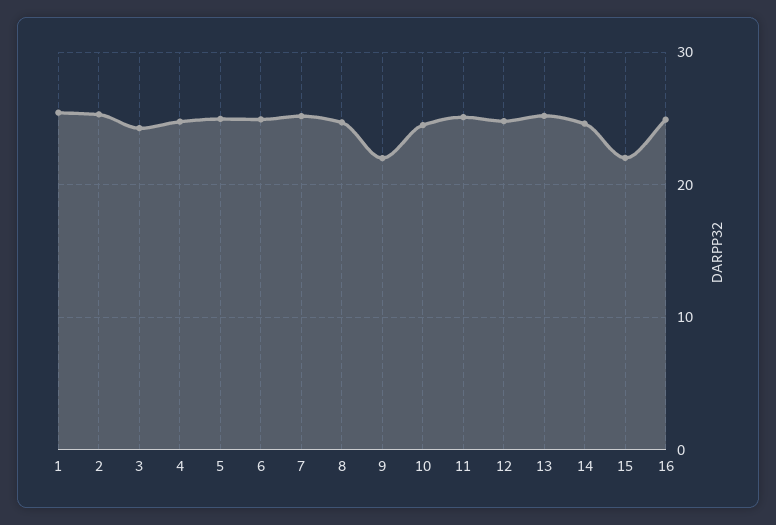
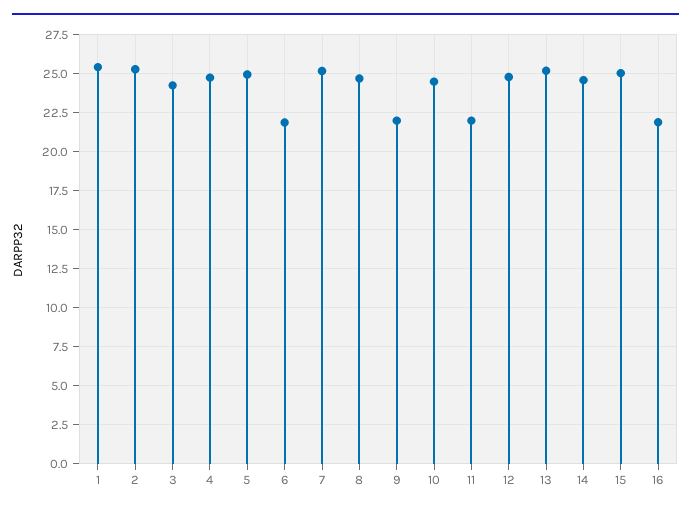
  {
    "1": 25.5,
    "2": 25.5,
    "3": 24.5,
    "4": 25,
    "5": 25,
-   "6": 25,
+   "6": 22,
    "7": 25,
    "8": 24.5,
    "9": 22,
    "10": 24.5,
-   "11": 25,
+   "11": 22,
    "12": 25,
    "13": 25,
    "14": 24.5,
-   "15": 22,
+   "15": 25,
-   "16": 25
+   "16": 22
  }

